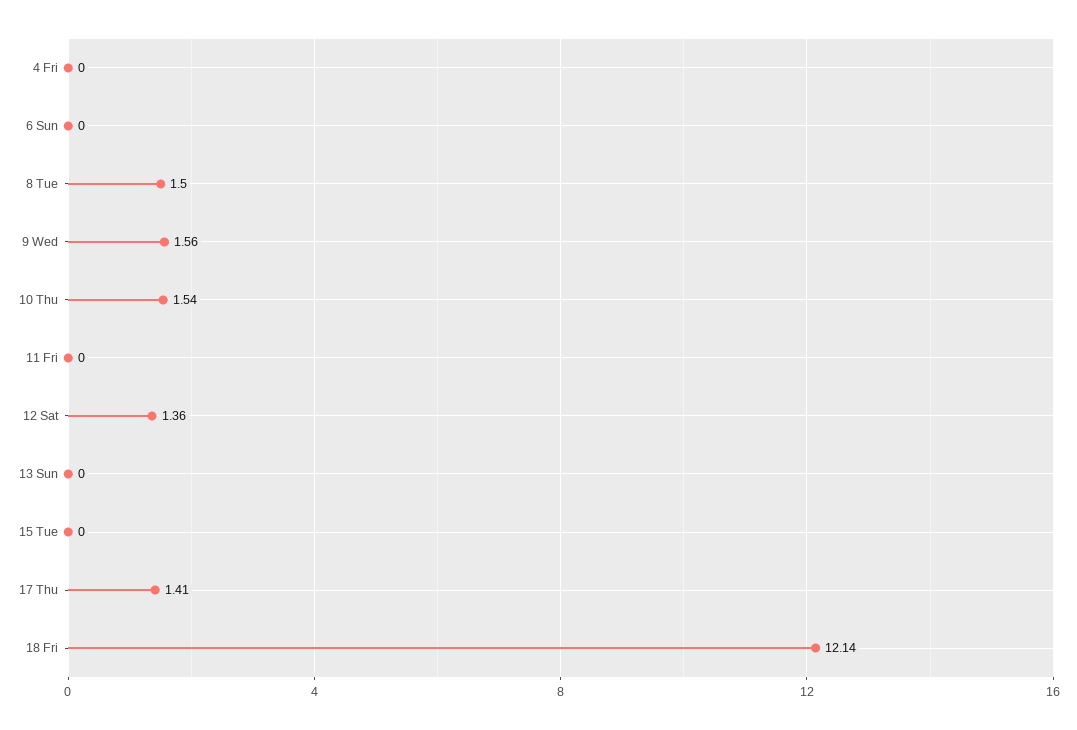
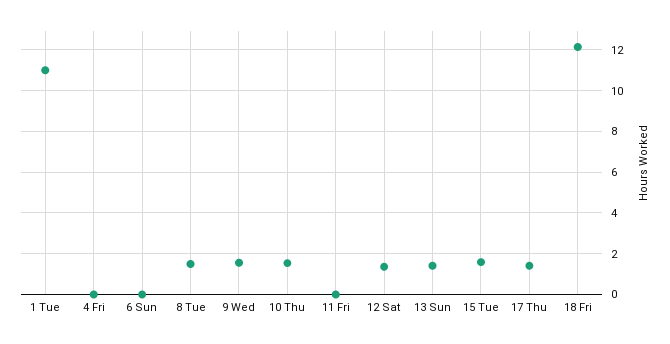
  {
    "4 Fri": 0,
    "6 Sun": 0,
    "8 Tue": 1.5,
    "9 Wed": 1.56,
    "10 Thu": 1.54,
    "11 Fri": 0,
    "12 Sat": 1.36,
-   "13 Sun": 0,
+   "13 Sun": 1.5,
-   "15 Tue": 0,
+   "15 Tue": 1.5,
    "17 Thu": 1.41,
-   "18 Fri": 12.14
+   "18 Fri": 12.14,
+   "1 Tue": 11
  }

